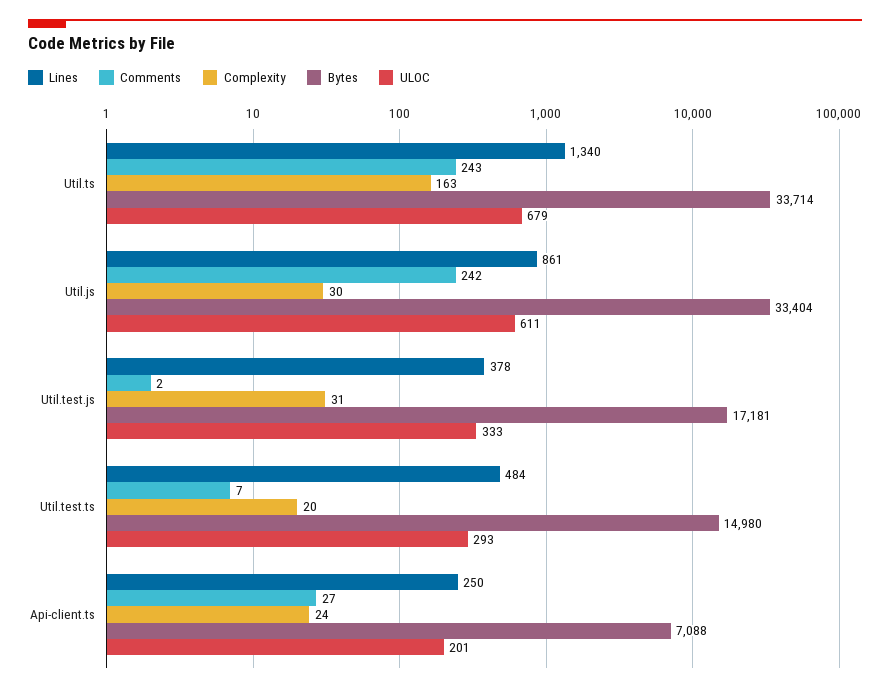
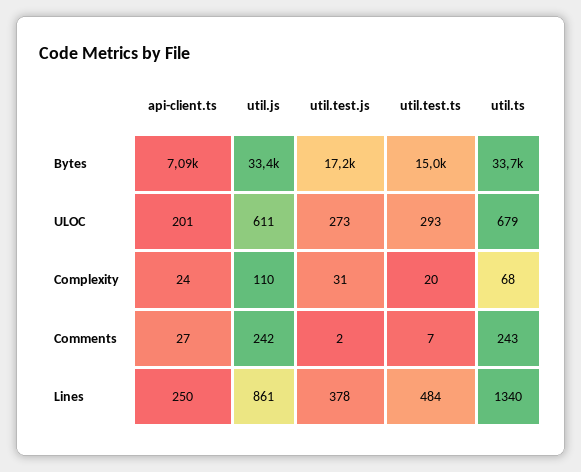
  {
    "Lines": {
      "Util.ts": 1340,
      "Util.js": 861,
      "Util.test.js": 378,
      "Util.test.ts": 484,
      "Api-client.ts": 250
    },
    "Comments": {
      "Util.ts": 243,
      "Util.js": 242,
      "Util.test.js": 2,
      "Util.test.ts": 7,
      "Api-client.ts": 27
    },
    "Complexity": {
-     "Util.ts": 163,
+     "Util.ts": 68,
-     "Util.js": 30,
+     "Util.js": 110,
      "Util.test.js": 31,
      "Util.test.ts": 20,
      "Api-client.ts": 24
    },
    "Bytes": {
      "Util.ts": 33714,
      "Util.js": 33404,
      "Util.test.js": 17181,
      "Util.test.ts": 14980,
      "Api-client.ts": 7088
    },
    "ULOC": {
      "Util.ts": 679,
      "Util.js": 611,
-     "Util.test.js": 333,
+     "Util.test.js": 273,
      "Util.test.ts": 293,
      "Api-client.ts": 201
    }
  }

